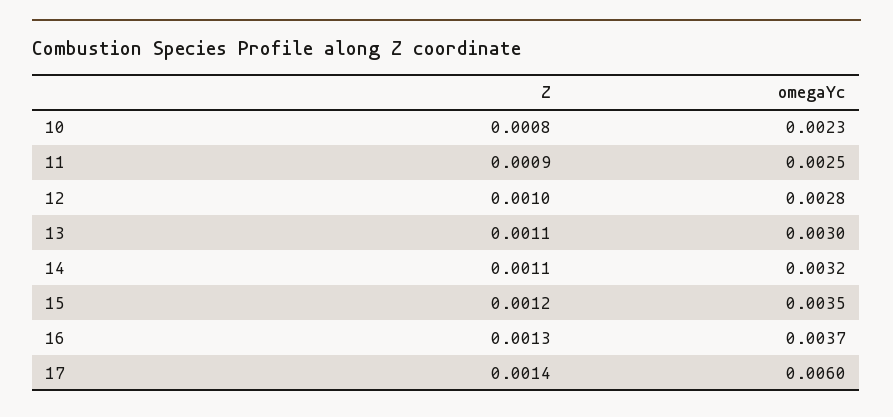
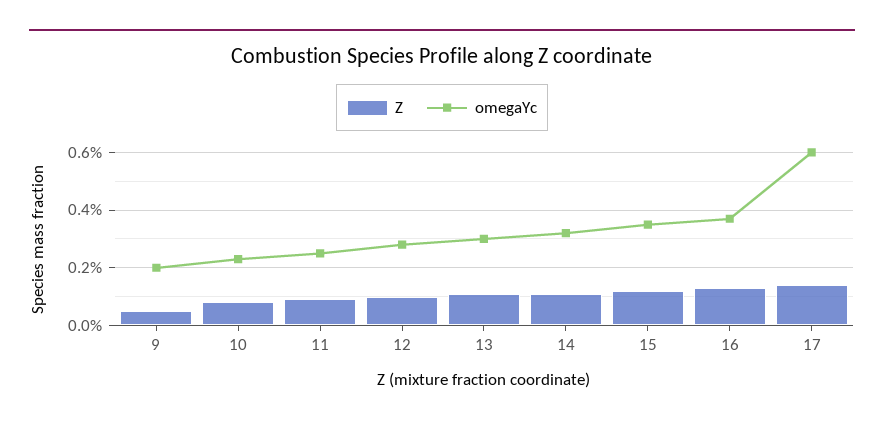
  {
    "Z": {
      "10": 0.0008,
      "11": 0.0009,
      "12": 0.001,
      "13": 0.0011,
      "14": 0.0011,
      "15": 0.0012,
      "16": 0.0013,
-     "17": 0.0014
+     "17": 0.0014,
+     "9": 0.0005
    },
    "omegaYc": {
      "10": 0.0023,
      "11": 0.0025,
      "12": 0.0028,
      "13": 0.003,
      "14": 0.0032,
      "15": 0.0035,
      "16": 0.0037,
-     "17": 0.006
+     "17": 0.006,
+     "9": 0.002
    }
  }

